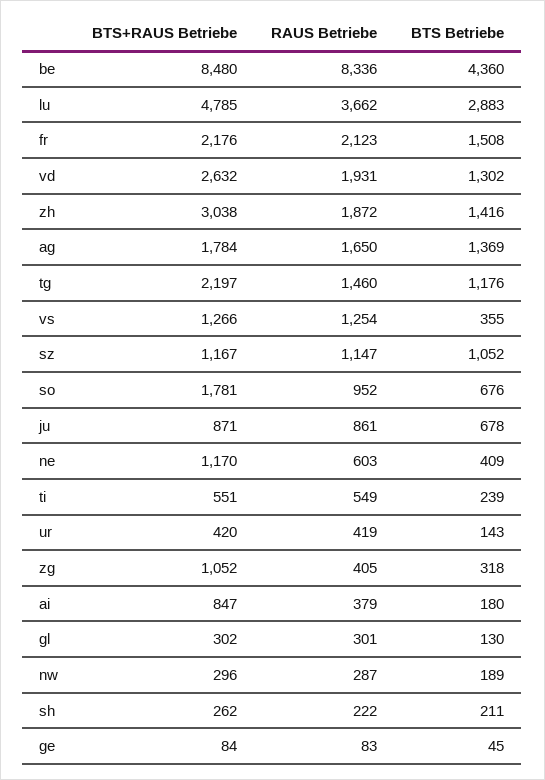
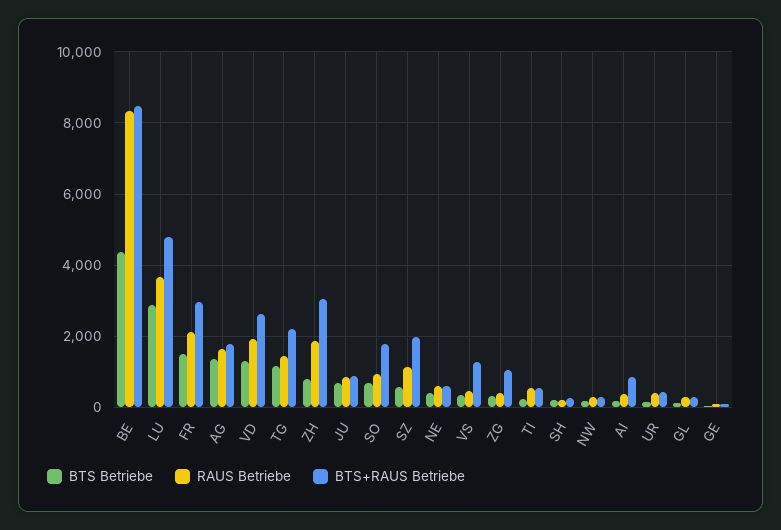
  {
    "BTS+RAUS Betriebe": {
      "be": 8480,
      "lu": 4785,
-     "fr": 2176,
+     "fr": 3000,
      "vd": 2632,
      "zh": 3038,
      "ag": 1784,
      "tg": 2197,
      "vs": 1266,
-     "sz": 1167,
+     "sz": 2000,
      "so": 1781,
      "ju": 871,
-     "ne": 1170,
+     "ne": 600,
      "ti": 551,
      "ur": 420,
      "zg": 1052,
      "ai": 847,
      "gl": 302,
      "nw": 296,
      "sh": 262,
      "ge": 84
    },
    "RAUS Betriebe": {
      "be": 8336,
      "lu": 3662,
      "fr": 2123,
      "vd": 1931,
      "zh": 1872,
      "ag": 1650,
      "tg": 1460,
-     "vs": 1254,
+     "vs": 400,
      "sz": 1147,
      "so": 952,
      "ju": 861,
      "ne": 603,
      "ti": 549,
      "ur": 419,
      "zg": 405,
      "ai": 379,
      "gl": 301,
      "nw": 287,
      "sh": 222,
      "ge": 83
    },
    "BTS Betriebe": {
      "be": 4360,
      "lu": 2883,
      "fr": 1508,
      "vd": 1302,
-     "zh": 1416,
+     "zh": 800,
      "ag": 1369,
      "tg": 1176,
      "vs": 355,
-     "sz": 1052,
+     "sz": 600,
      "so": 676,
      "ju": 678,
      "ne": 409,
      "ti": 239,
      "ur": 143,
      "zg": 318,
      "ai": 180,
      "gl": 130,
      "nw": 189,
      "sh": 211,
      "ge": 45
    }
  }

